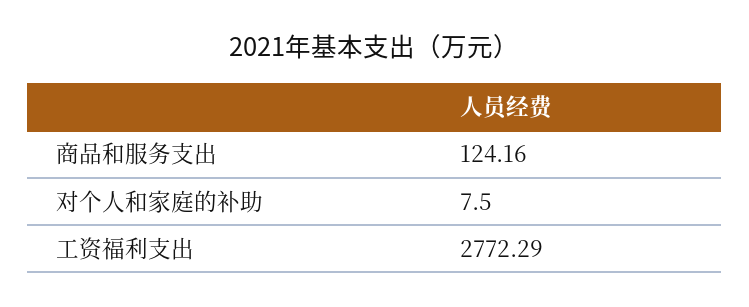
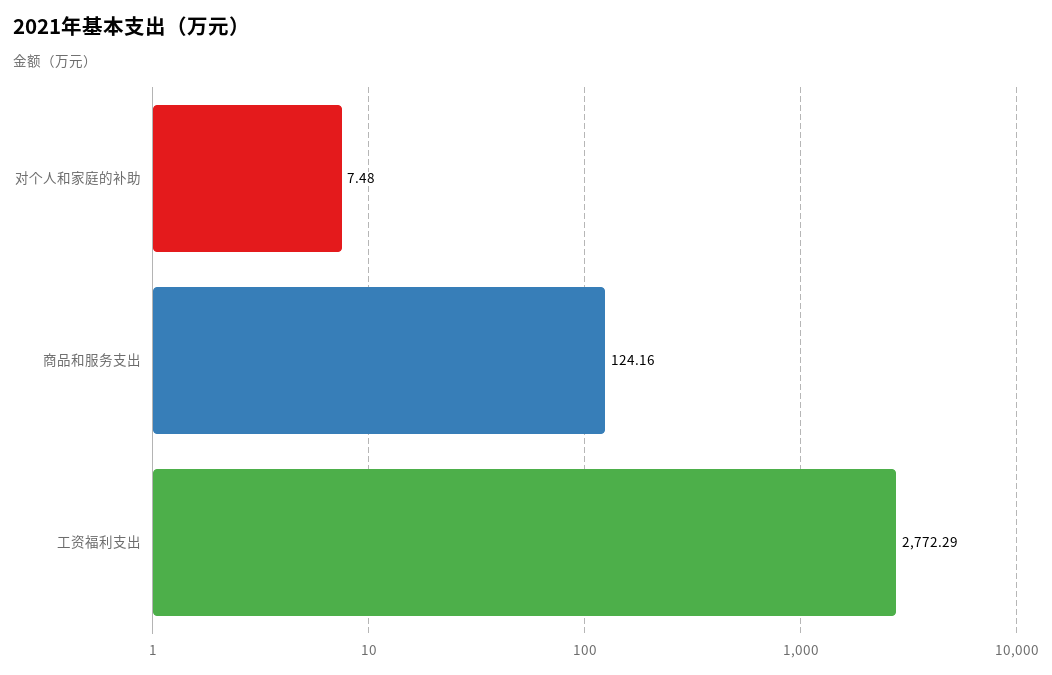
  {
    "商品和服务支出": 124.16,
-   "对个人和家庭的补助": 7.5,
+   "对个人和家庭的补助": 7.48,
    "工资福利支出": 2772.29
  }

